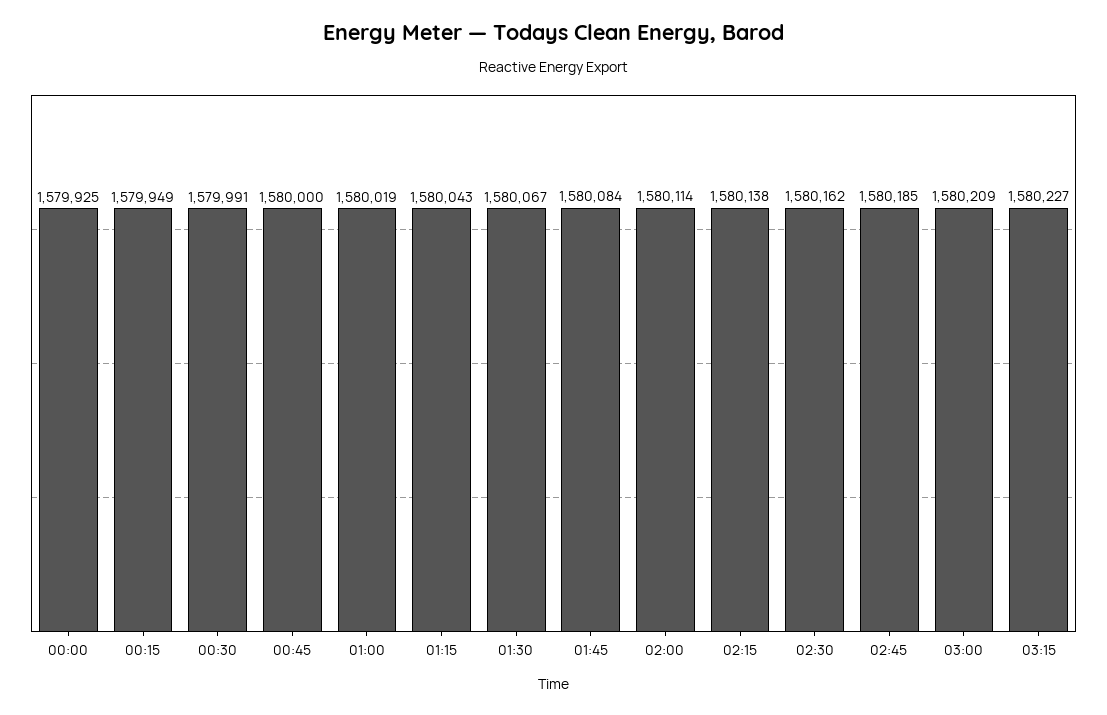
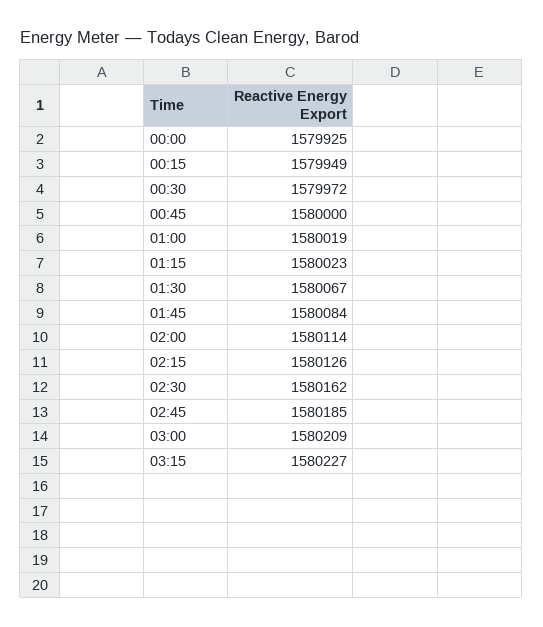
  {
    "00:00": 1579925,
    "00:15": 1579949,
-   "00:30": 1579991,
+   "00:30": 1579972,
    "00:45": 1580000,
    "01:00": 1580019,
-   "01:15": 1580043,
+   "01:15": 1580023,
    "01:30": 1580067,
    "01:45": 1580084,
    "02:00": 1580114,
-   "02:15": 1580138,
+   "02:15": 1580126,
    "02:30": 1580162,
    "02:45": 1580185,
    "03:00": 1580209,
    "03:15": 1580227
  }

